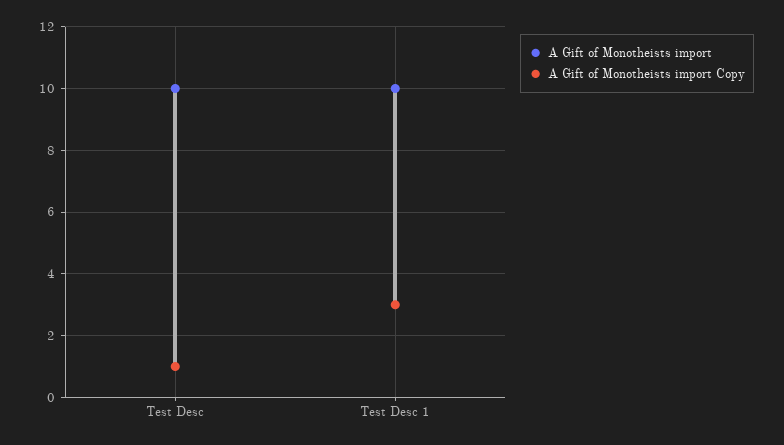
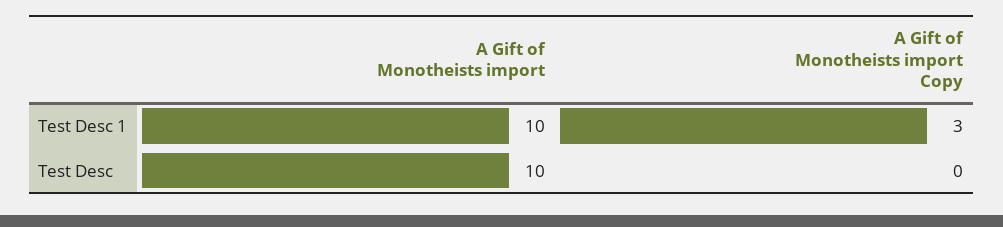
  {
    "A Gift of Monotheists import": {
      "Test Desc": 10,
      "Test Desc 1": 10
    },
    "A Gift of Monotheists import Copy": {
-     "Test Desc": 1,
+     "Test Desc": 0,
      "Test Desc 1": 3
    }
  }

